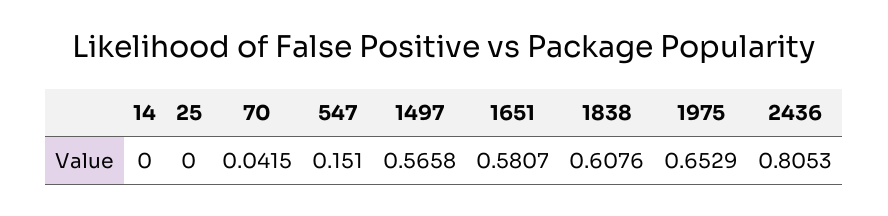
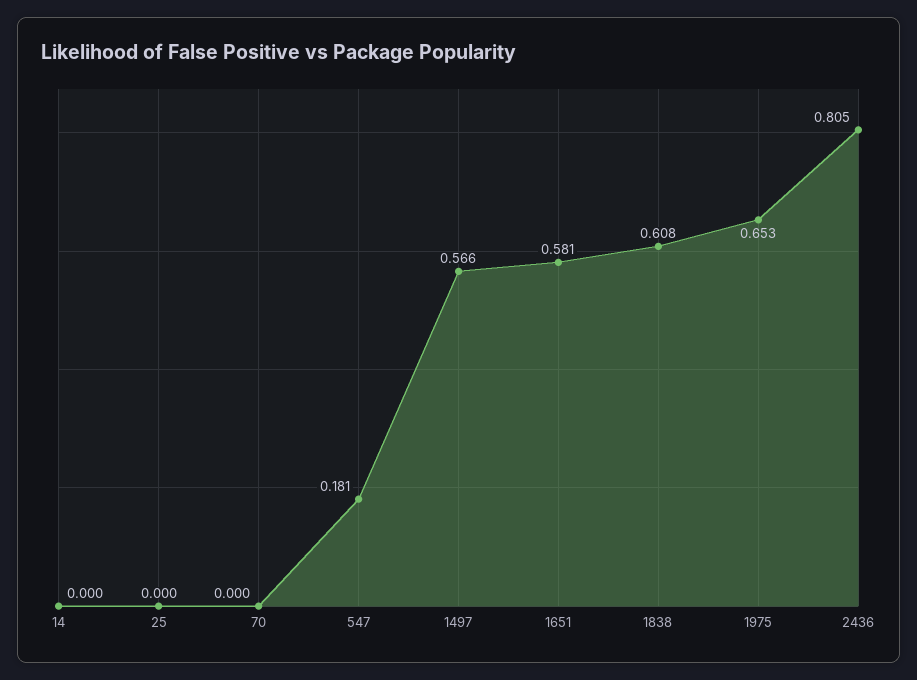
  {
    "14": 0,
    "25": 0,
-   "70": 0.0415,
+   "70": 0,
-   "547": 0.151,
+   "547": 0.181,
    "1497": 0.5658,
    "1651": 0.5807,
    "1838": 0.6076,
    "1975": 0.6529,
    "2436": 0.8053
  }

